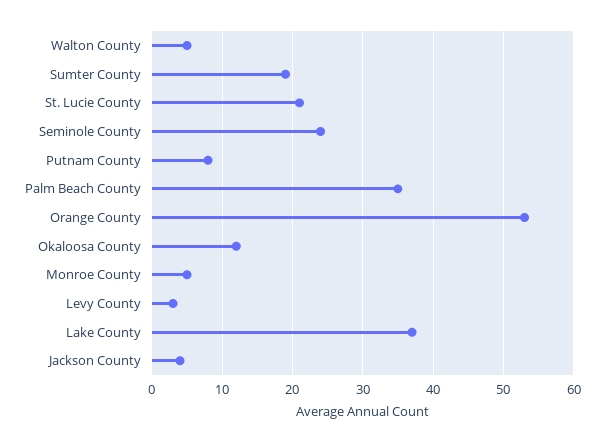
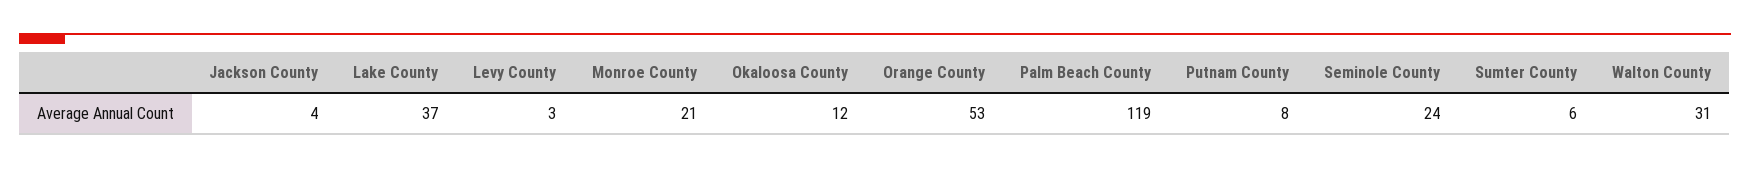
  {
-   "Walton County": 5,
+   "Walton County": 31,
-   "Sumter County": 19,
+   "Sumter County": 6,
-   "St. Lucie County": 21,
    "Seminole County": 24,
    "Putnam County": 8,
-   "Palm Beach County": 35,
+   "Palm Beach County": 119,
    "Orange County": 53,
    "Okaloosa County": 12,
-   "Monroe County": 5,
+   "Monroe County": 21,
    "Levy County": 3,
    "Lake County": 37,
    "Jackson County": 4
  }

